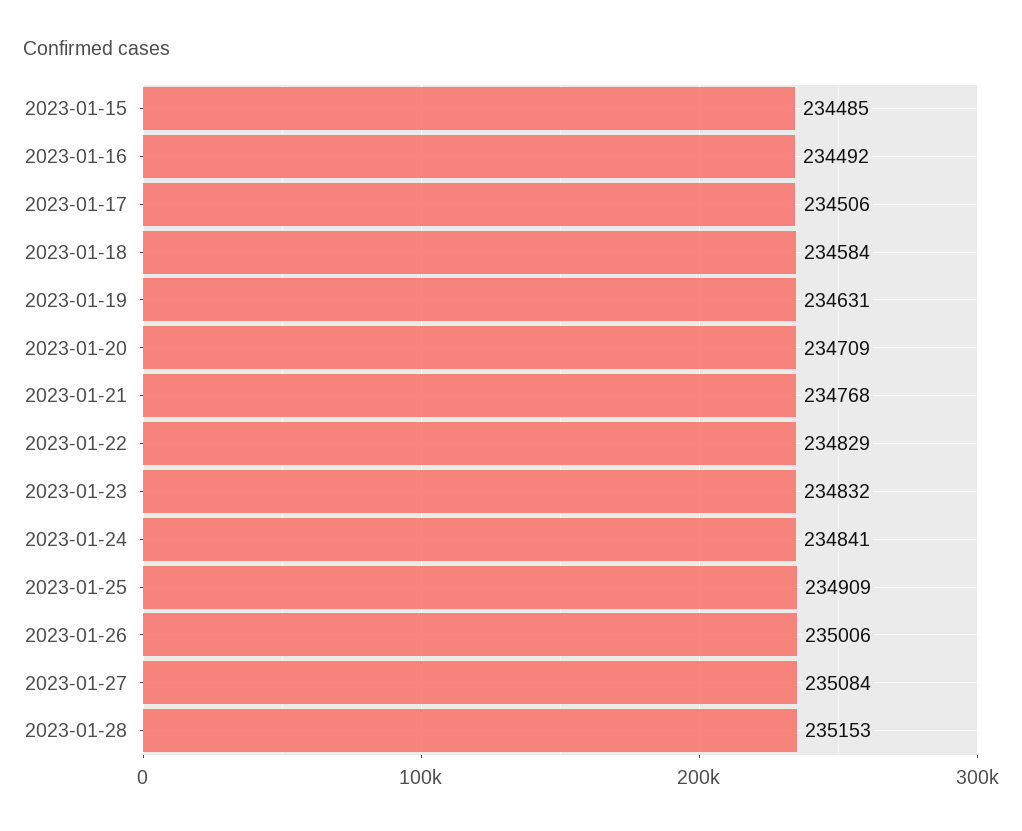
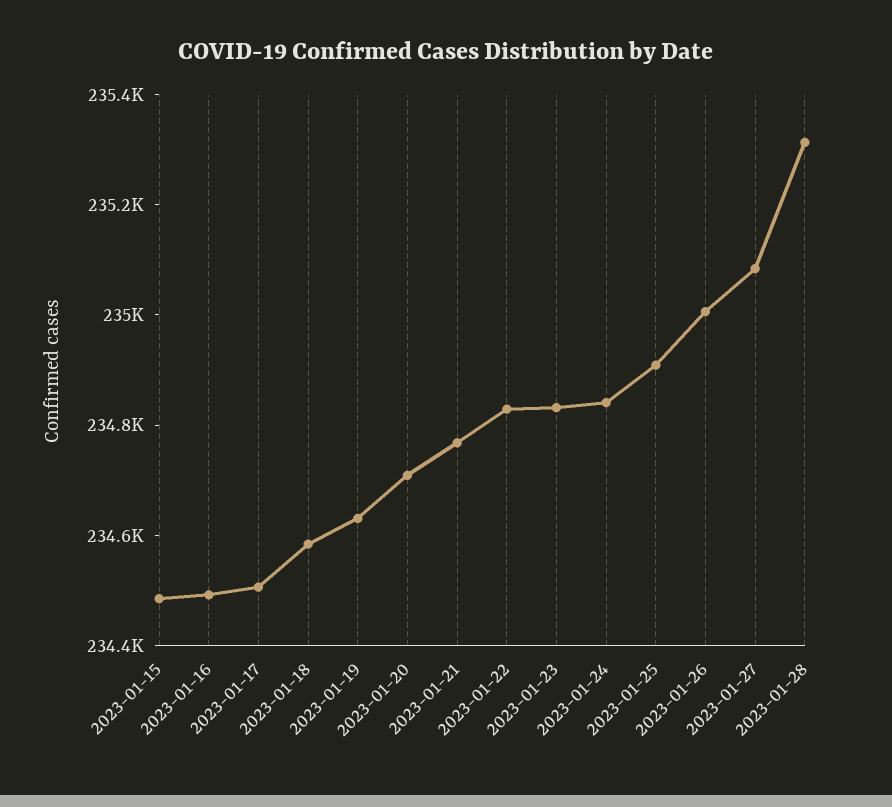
  {
    "2023-01-15": 234485,
    "2023-01-16": 234492,
    "2023-01-17": 234506,
    "2023-01-18": 234584,
    "2023-01-19": 234631,
    "2023-01-20": 234709,
    "2023-01-21": 234768,
    "2023-01-22": 234829,
    "2023-01-23": 234832,
    "2023-01-24": 234841,
    "2023-01-25": 234909,
    "2023-01-26": 235006,
    "2023-01-27": 235084,
-   "2023-01-28": 235153
+   "2023-01-28": 235300
  }

